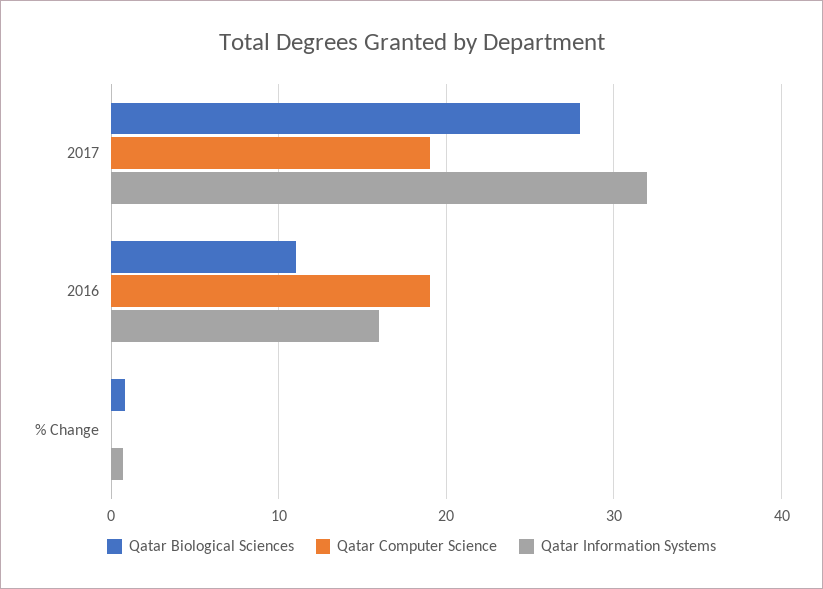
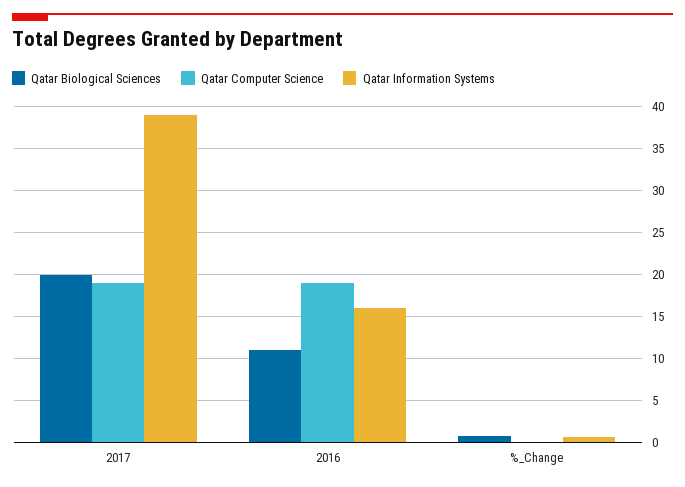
  {
    "Qatar Biological Sciences": {
-     "2017": 28,
+     "2017": 20,
      "2016": 11,
      "% Change": 1
    },
    "Qatar Computer Science": {
      "2017": 19,
      "2016": 19,
      "% Change": 0
    },
    "Qatar Information Systems": {
-     "2017": 32,
+     "2017": 39,
      "2016": 16,
      "% Change": 1
    }
  }

